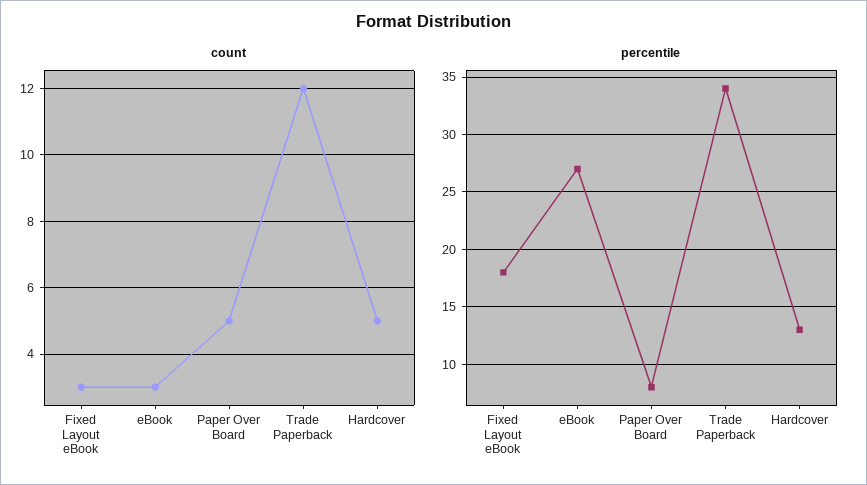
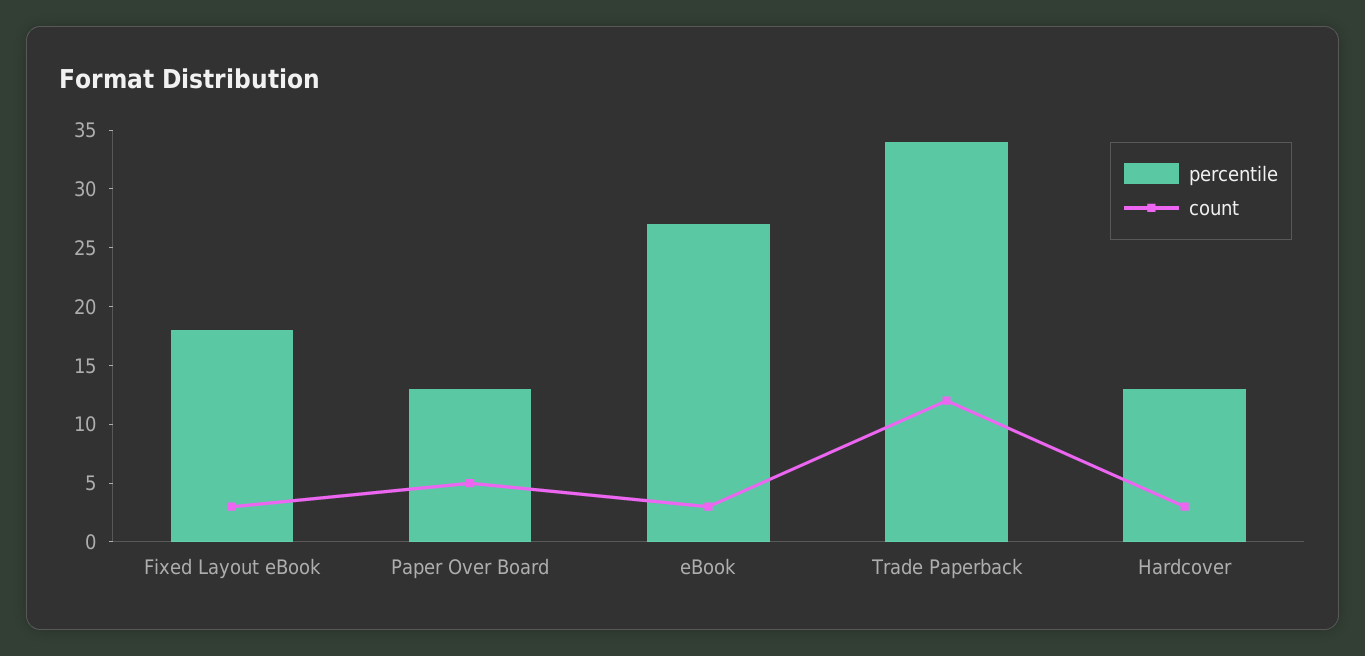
  {
    "count": {
      "Fixed Layout eBook": 3,
      "eBook": 3,
      "Paper Over Board": 5,
      "Trade Paperback": 12,
-     "Hardcover": 5
+     "Hardcover": 3
    },
    "percentile": {
      "Fixed Layout eBook": 18,
      "eBook": 27,
-     "Paper Over Board": 8,
+     "Paper Over Board": 13,
      "Trade Paperback": 34,
      "Hardcover": 13
    }
  }

